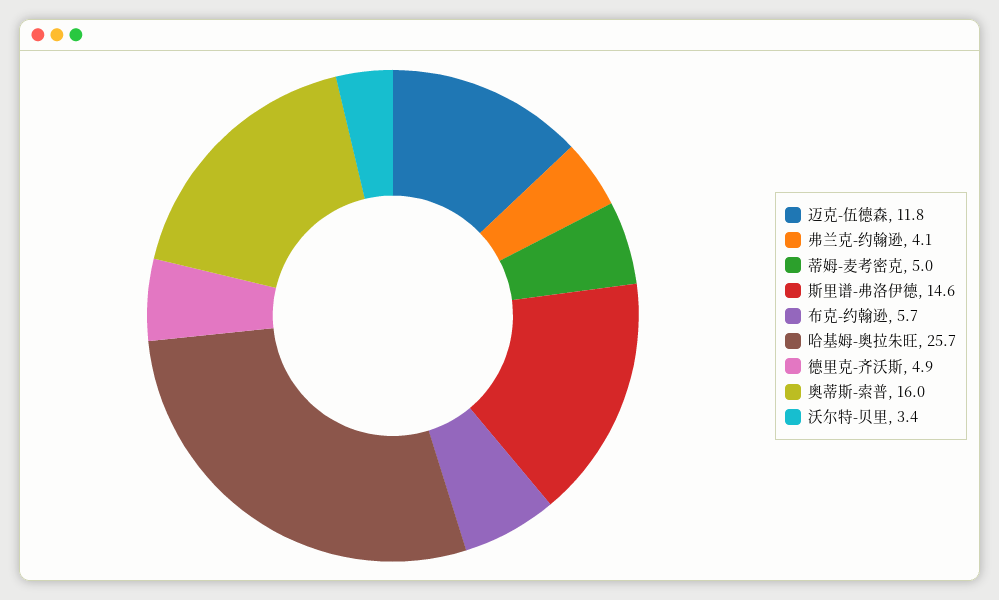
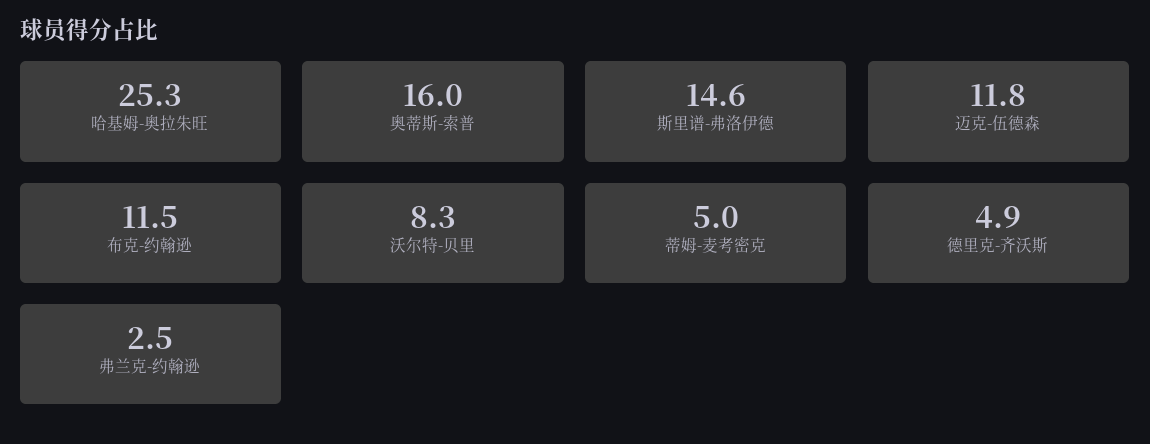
  {
    "迈克-伍德森": 11.8,
-   "弗兰克-约翰逊": 4.1,
+   "弗兰克-约翰逊": 2.5,
    "蒂姆-麦考密克": 5,
    "斯里谱-弗洛伊德": 14.6,
-   "布克-约翰逊": 5.7,
+   "布克-约翰逊": 11.5,
-   "哈基姆-奥拉朱旺": 25.7,
+   "哈基姆-奥拉朱旺": 25.3,
    "德里克-齐沃斯": 4.9,
    "奥蒂斯-索普": 16,
-   "沃尔特-贝里": 3.4
+   "沃尔特-贝里": 8.3
  }

